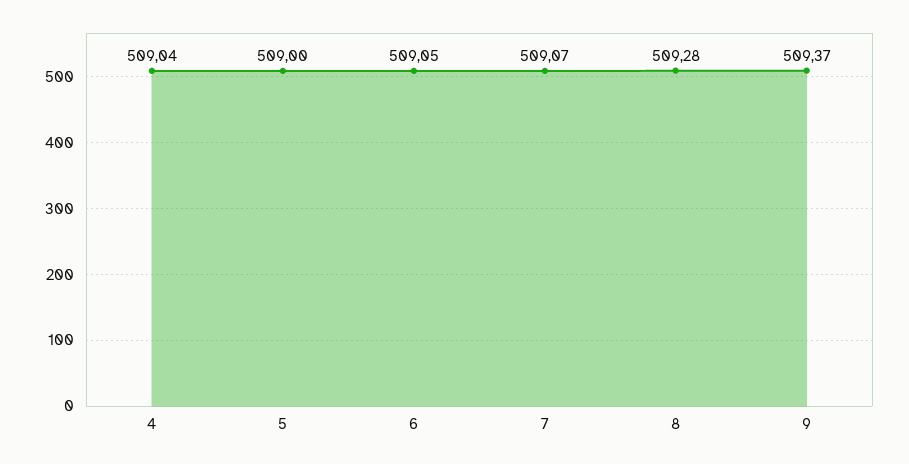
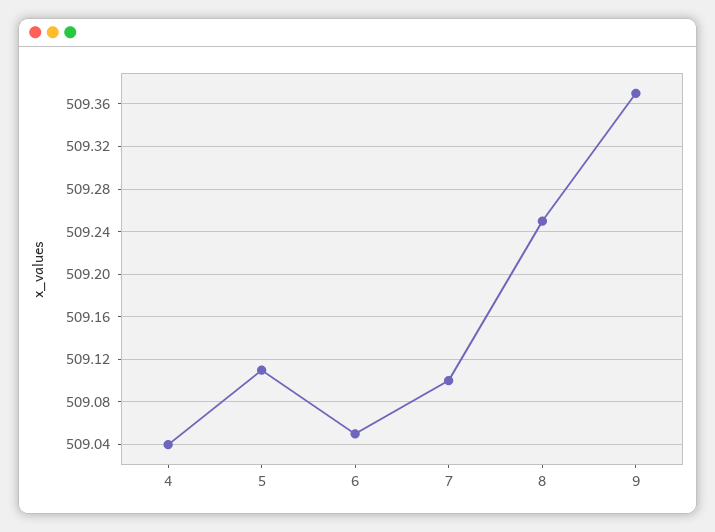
  {
    "4": 509.04,
-   "5": 509,
+   "5": 509.11,
    "6": 509.05,
-   "7": 509.07,
+   "7": 509.1,
-   "8": 509.28,
+   "8": 509.25,
    "9": 509.37
  }

